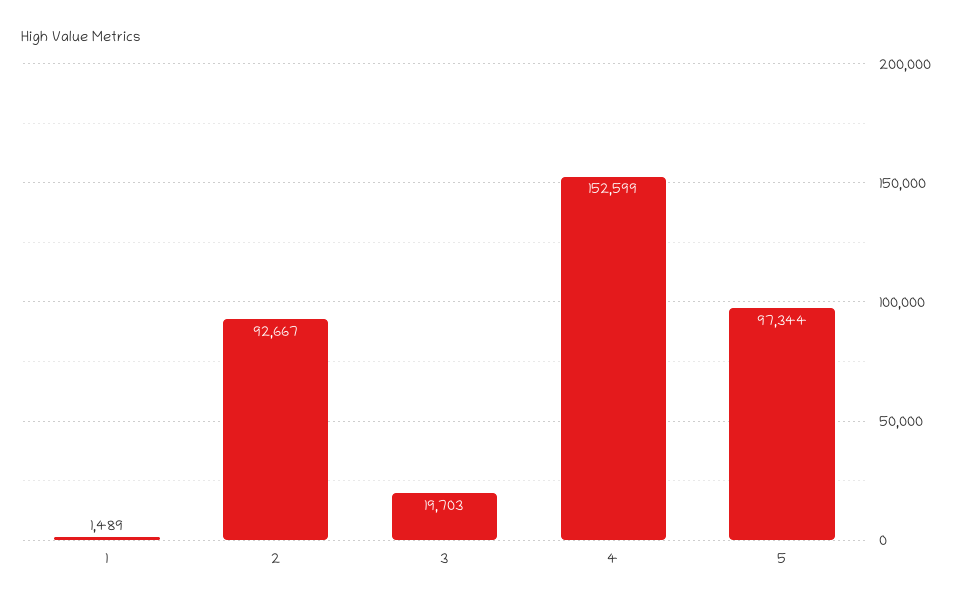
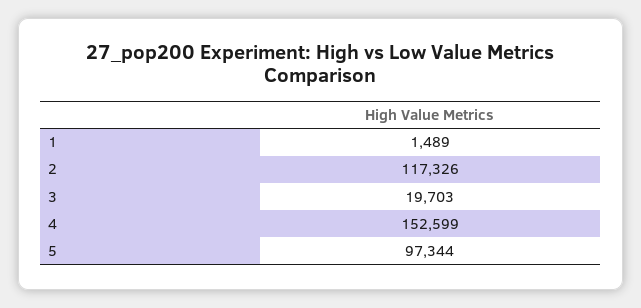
  {
    "1": 1489,
-   "2": 92667,
+   "2": 117326,
    "3": 19703,
    "4": 152599,
    "5": 97344
  }

